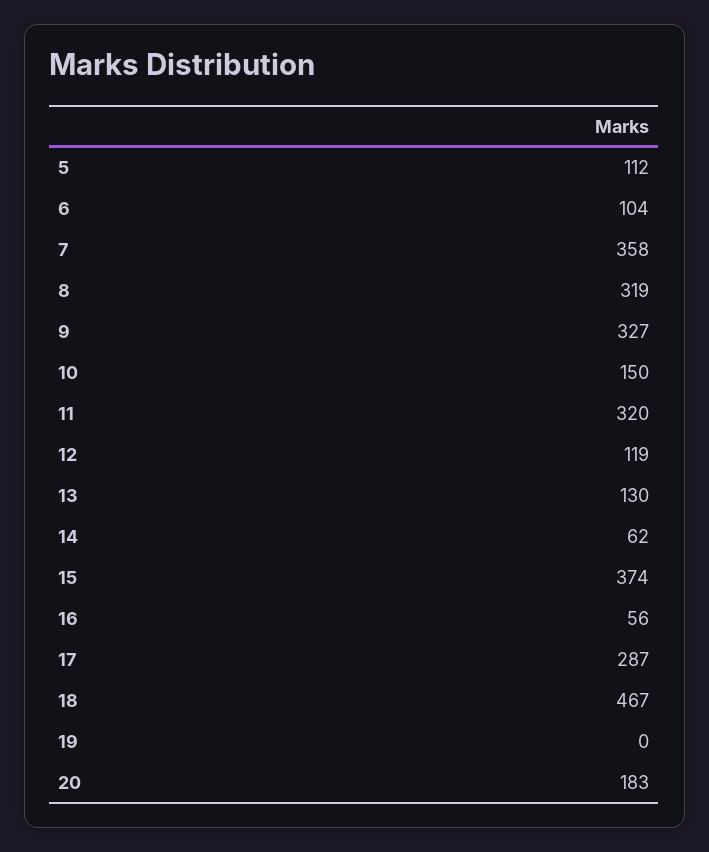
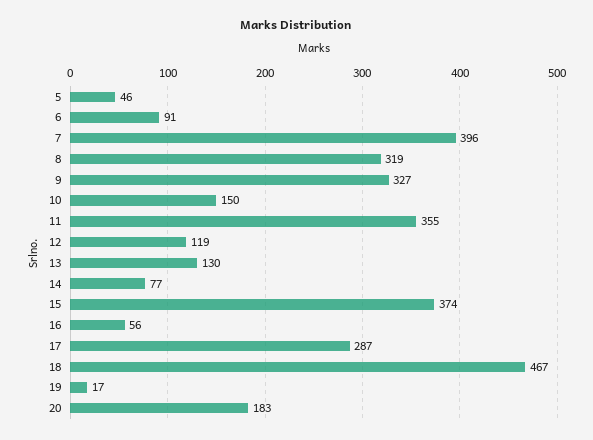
  {
-   "5": 112,
+   "5": 46,
-   "6": 104,
+   "6": 91,
-   "7": 358,
+   "7": 396,
    "8": 319,
    "9": 327,
    "10": 150,
-   "11": 320,
+   "11": 355,
    "12": 119,
    "13": 130,
-   "14": 62,
+   "14": 77,
    "15": 374,
    "16": 56,
    "17": 287,
    "18": 467,
-   "19": 0,
+   "19": 17,
    "20": 183
  }

